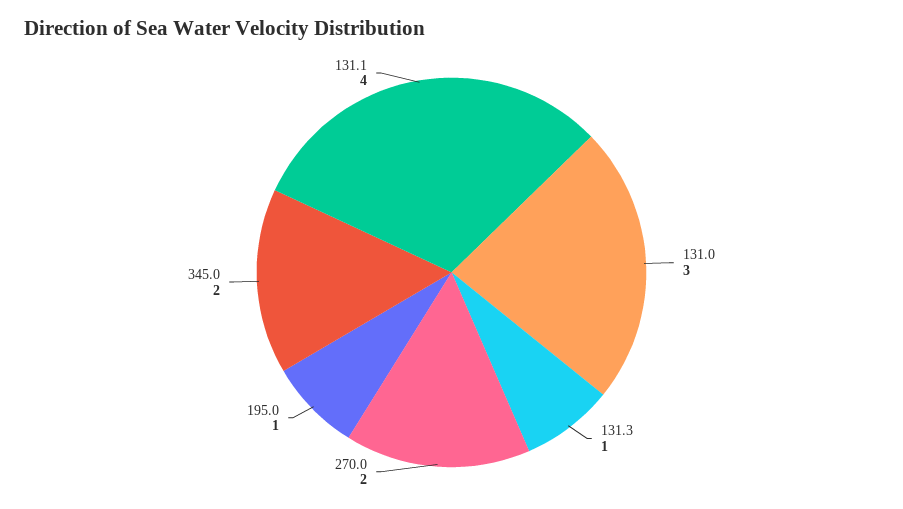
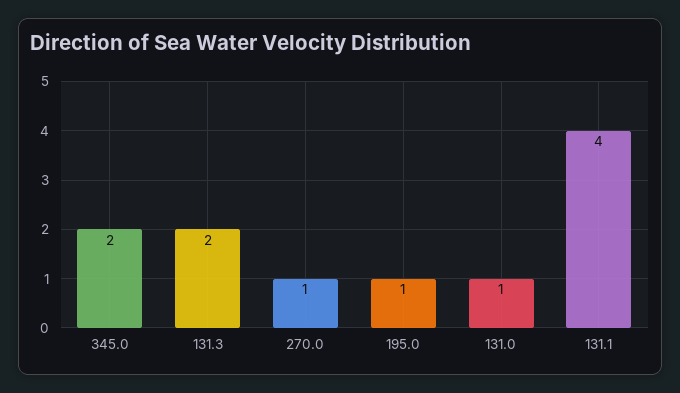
  {
-   "131.0": 3,
+   "131.0": 1,
-   "131.3": 1,
+   "131.3": 2,
-   "270.0": 2,
+   "270.0": 1,
    "195.0": 1,
    "345.0": 2,
    "131.1": 4
  }

